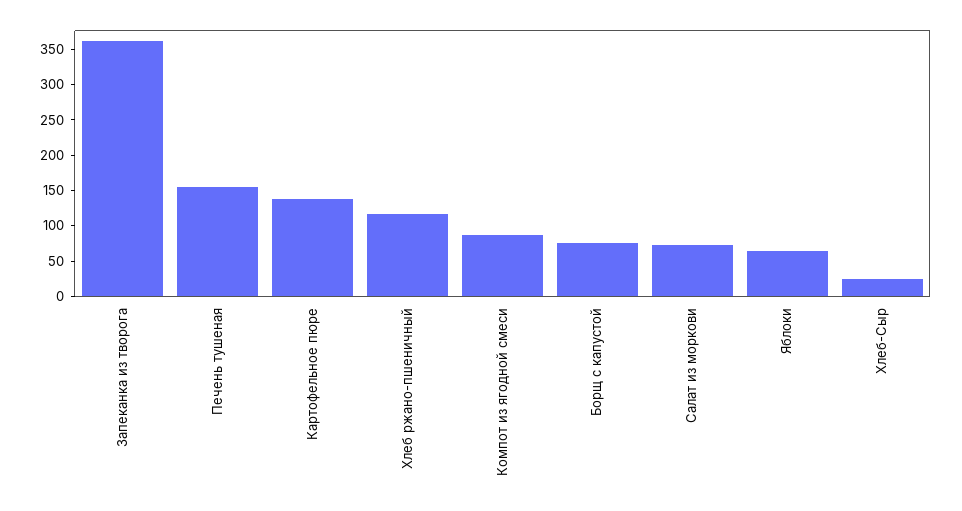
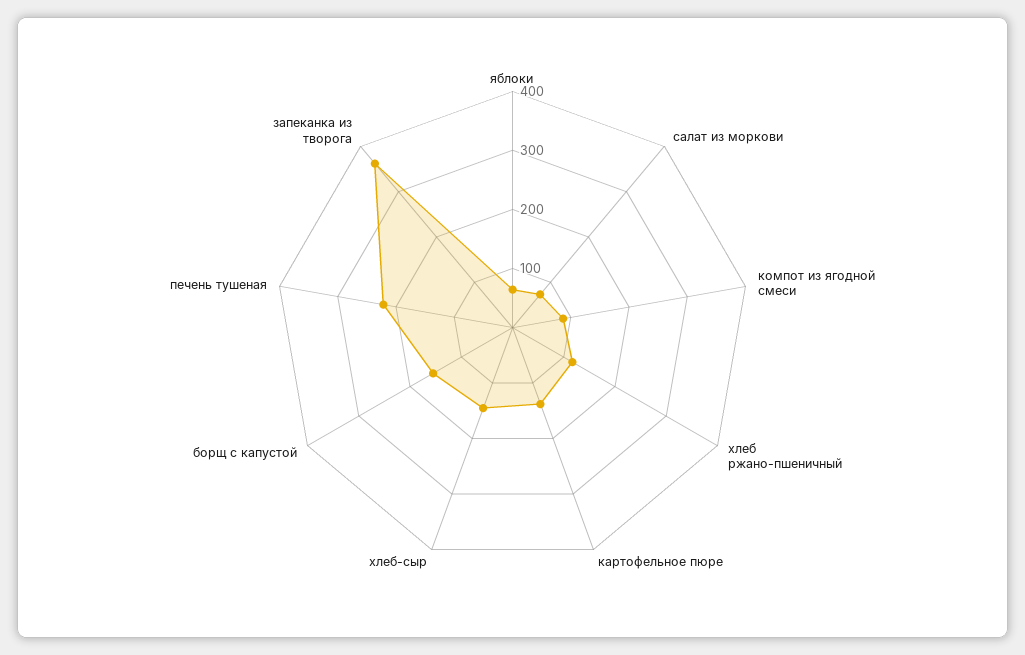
  {
    "Запеканка из творога": 360,
-   "Печень тушеная": 150,
+   "Печень тушеная": 220,
    "Картофельное пюре": 140,
    "Хлеб ржано-пшеничный": 120,
    "Компот из ягодной смеси": 80,
-   "Борщ с капустой": 75,
+   "Борщ с капустой": 160,
    "Салат из моркови": 80,
    "Яблоки": 60,
-   "Хлеб-Сыр": 25
+   "Хлеб-Сыр": 140
  }

